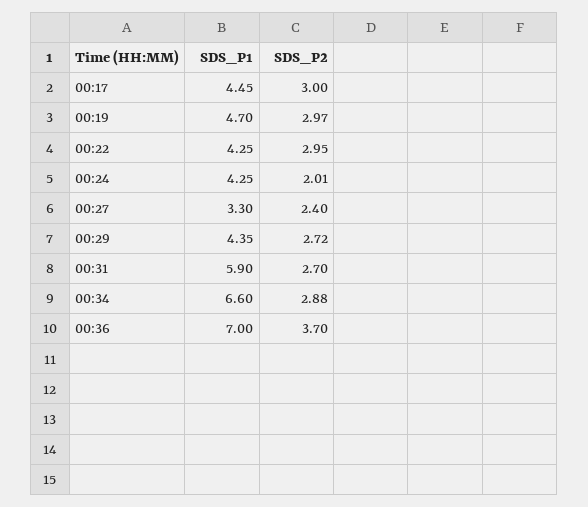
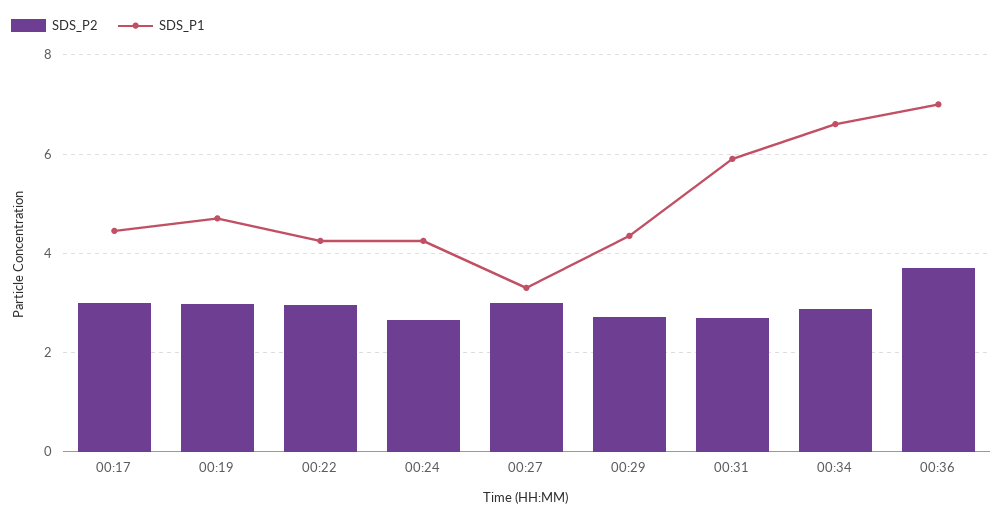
  {
    "SDS_P1": {
      "00:17": 4.45,
      "00:19": 4.7,
      "00:22": 4.25,
      "00:24": 4.25,
      "00:27": 3.3,
      "00:29": 4.35,
      "00:31": 5.9,
      "00:34": 6.6,
      "00:36": 7
    },
    "SDS_P2": {
      "00:17": 3,
      "00:19": 2.97,
      "00:22": 2.95,
-     "00:24": 2.01,
+     "00:24": 2.6,
-     "00:27": 2.4,
+     "00:27": 3,
      "00:29": 2.72,
      "00:31": 2.7,
      "00:34": 2.88,
      "00:36": 3.7
    }
  }

